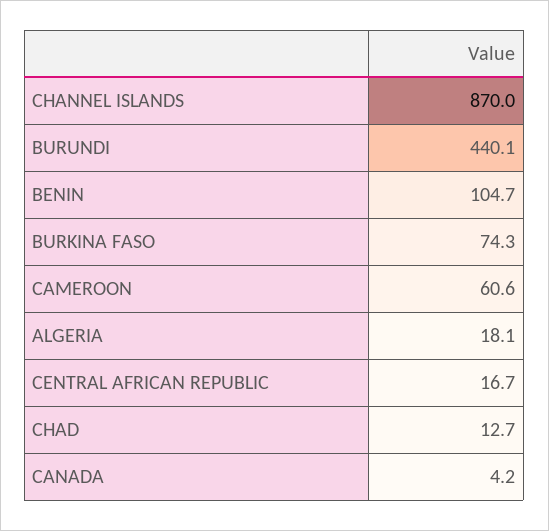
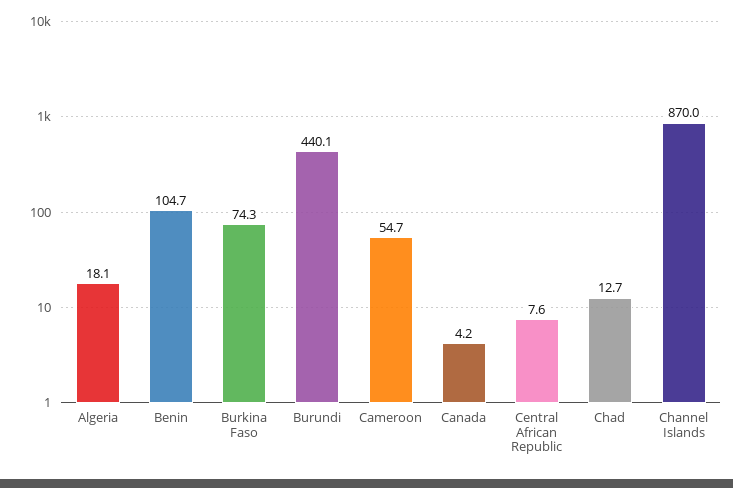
  {
    "CHANNEL ISLANDS": 870,
    "BURUNDI": 440.1,
    "BENIN": 104.7,
    "BURKINA FASO": 74.3,
-   "CAMEROON": 60.6,
+   "CAMEROON": 54.7,
    "ALGERIA": 18.1,
-   "CENTRAL AFRICAN REPUBLIC": 16.7,
+   "CENTRAL AFRICAN REPUBLIC": 7.6,
    "CHAD": 12.7,
    "CANADA": 4.2
  }

